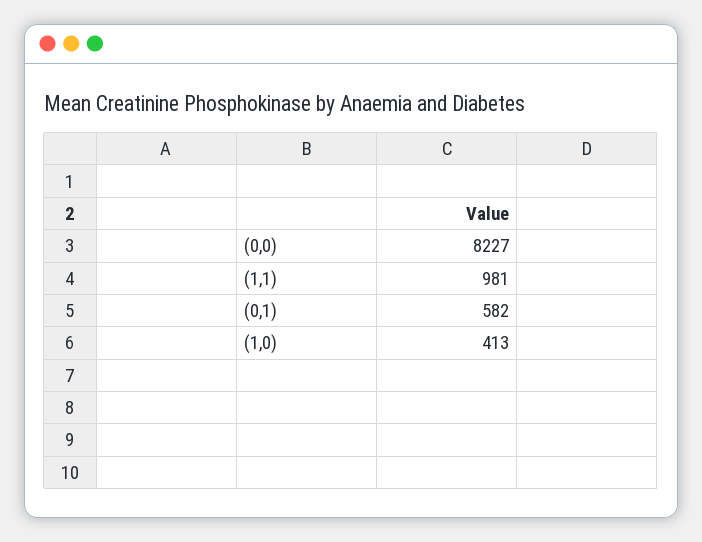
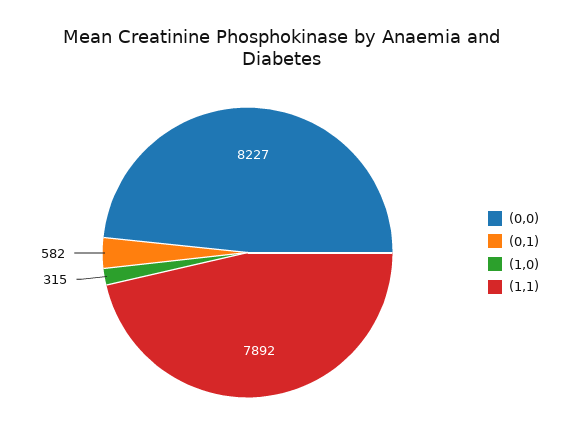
  {
    "(0,0)": 8227,
-   "(1,1)": 981,
+   "(1,1)": 7892,
    "(0,1)": 582,
-   "(1,0)": 413
+   "(1,0)": 315
  }

